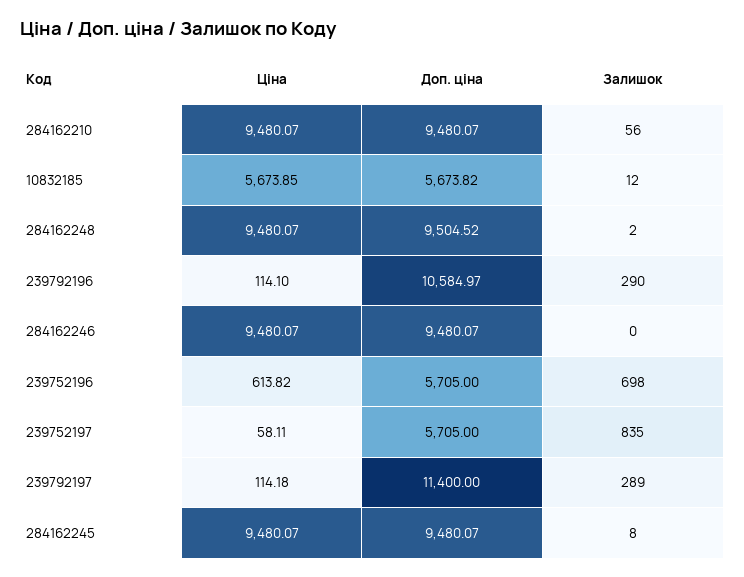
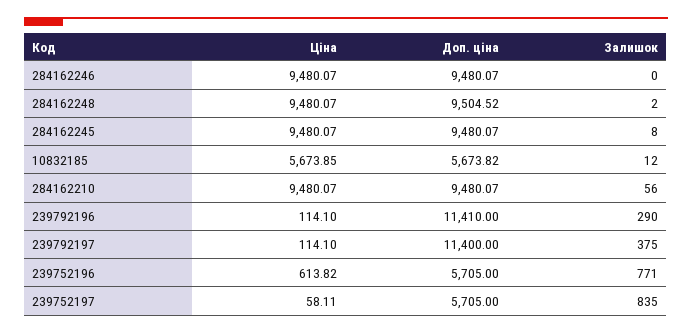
  {
    "Ціна": {
      "284162210": 9480.07,
      "10832185": 5673.85,
      "284162248": 9480.07,
      "239792196": 114.1,
      "284162246": 9480.07,
      "239752196": 613.82,
      "239752197": 58.11,
-     "239792197": 114.18,
+     "239792197": 114.1,
      "284162245": 9480.07
    },
    "Доп. ціна": {
      "284162210": 9480.07,
      "10832185": 5673.82,
      "284162248": 9504.52,
-     "239792196": 10584.97,
+     "239792196": 11410,
      "284162246": 9480.07,
      "239752196": 5705,
      "239752197": 5705,
      "239792197": 11400,
      "284162245": 9480.07
    },
    "Залишок": {
      "284162210": 56,
      "10832185": 12,
      "284162248": 2,
      "239792196": 290,
      "284162246": 0,
-     "239752196": 698,
+     "239752196": 771,
      "239752197": 835,
-     "239792197": 289,
+     "239792197": 375,
      "284162245": 8
    }
  }

